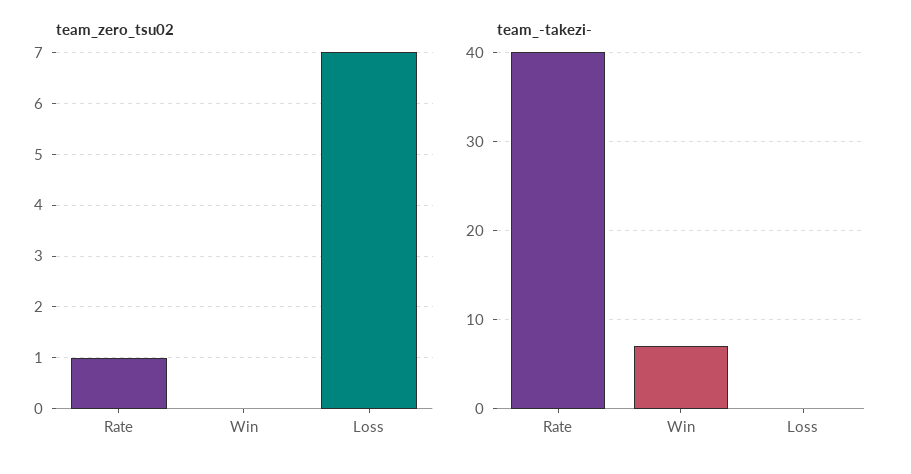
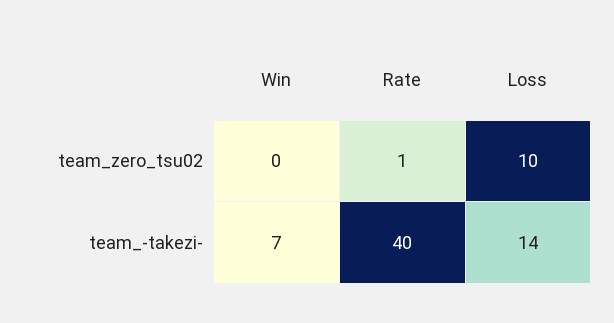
  {
    "team_zero_tsu02": {
      "Rate": 1,
      "Win": 0,
-     "Loss": 7
+     "Loss": 10
    },
    "team_-takezi-": {
      "Rate": 40,
      "Win": 7,
-     "Loss": 0
+     "Loss": 14
    }
  }

